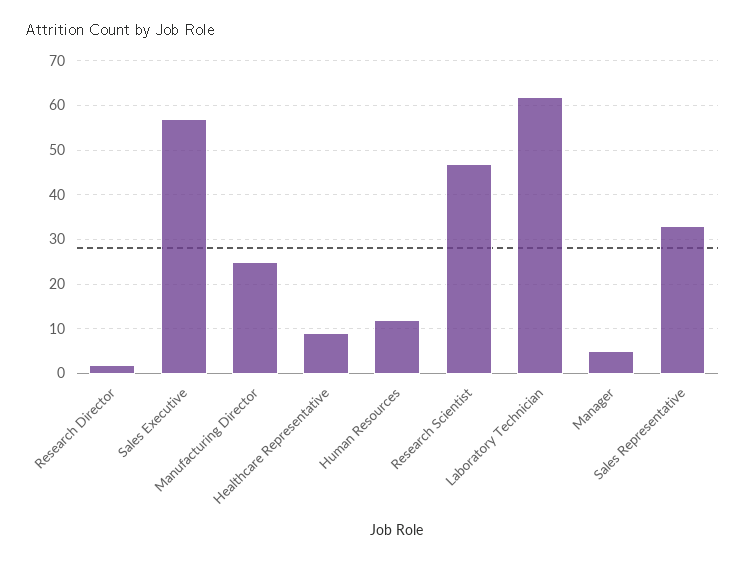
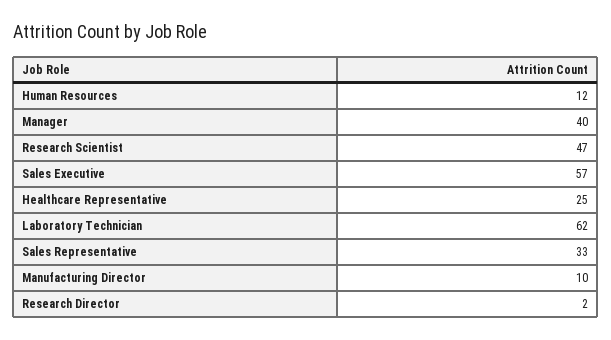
  {
    "Research Director": 2,
    "Sales Executive": 57,
-   "Manufacturing Director": 25,
+   "Manufacturing Director": 10,
-   "Healthcare Representative": 10,
+   "Healthcare Representative": 25,
    "Human Resources": 12,
    "Research Scientist": 47,
    "Laboratory Technician": 62,
-   "Manager": 5,
+   "Manager": 40,
    "Sales Representative": 33
  }

